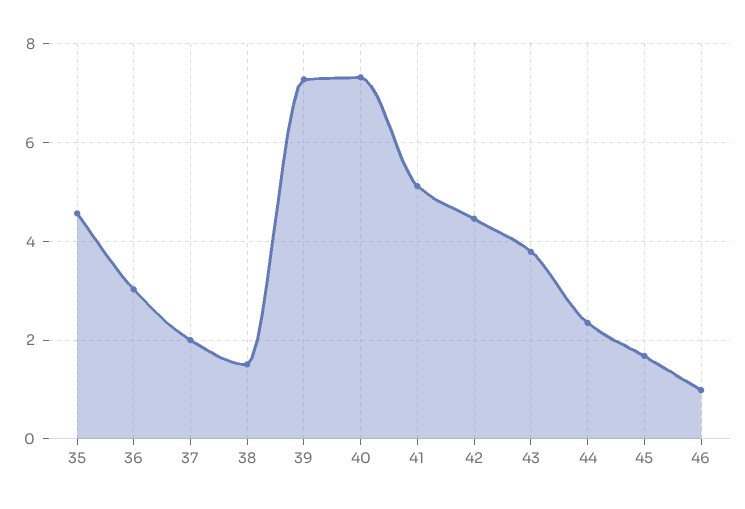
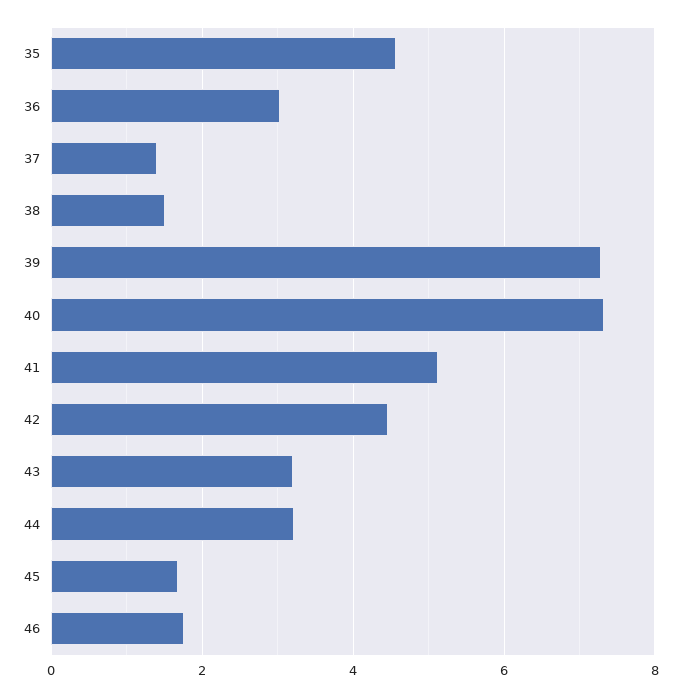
  {
    "35": 4.6,
    "36": 3,
-   "37": 2,
+   "37": 1.4,
    "38": 1.6,
    "39": 7.2,
    "40": 7.4,
    "41": 5.2,
    "42": 4.4,
-   "43": 3.8,
+   "43": 3.2,
-   "44": 2.4,
+   "44": 3.2,
    "45": 1.6,
-   "46": 1
+   "46": 1.8
  }

